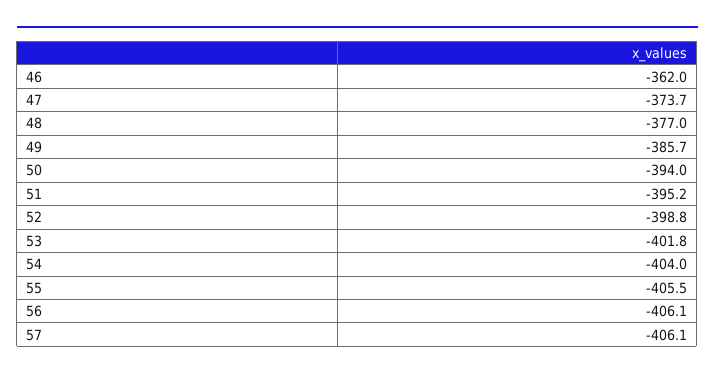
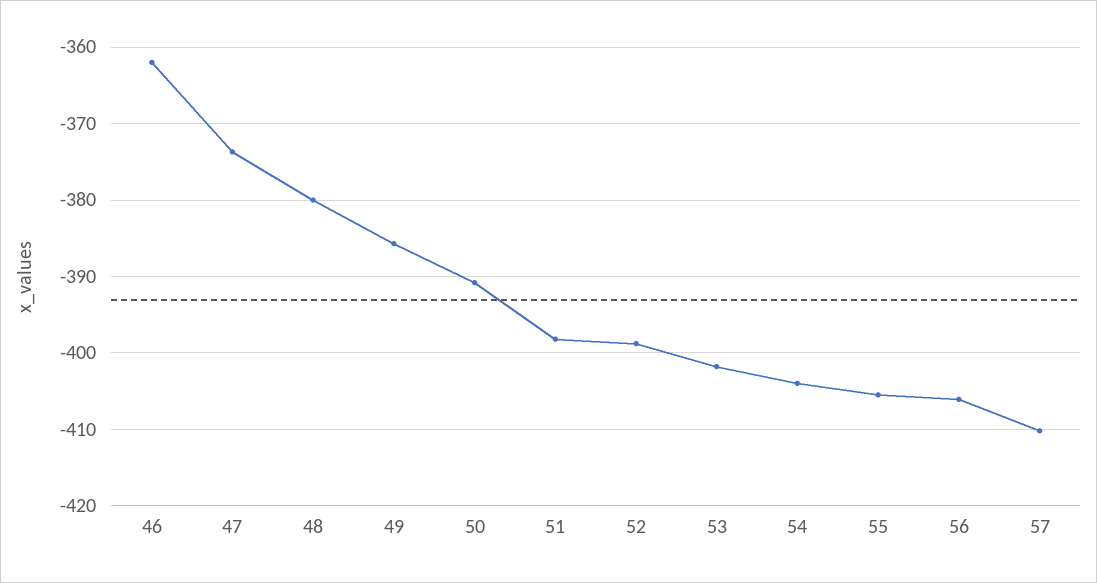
  {
    "46": -362,
    "47": -373.7,
-   "48": -377,
+   "48": -380,
    "49": -385.7,
-   "50": -394,
+   "50": -391,
-   "51": -395.2,
+   "51": -398,
    "52": -398.8,
    "53": -401.8,
    "54": -404,
    "55": -405.5,
    "56": -406.1,
-   "57": -406.1
+   "57": -410
  }

